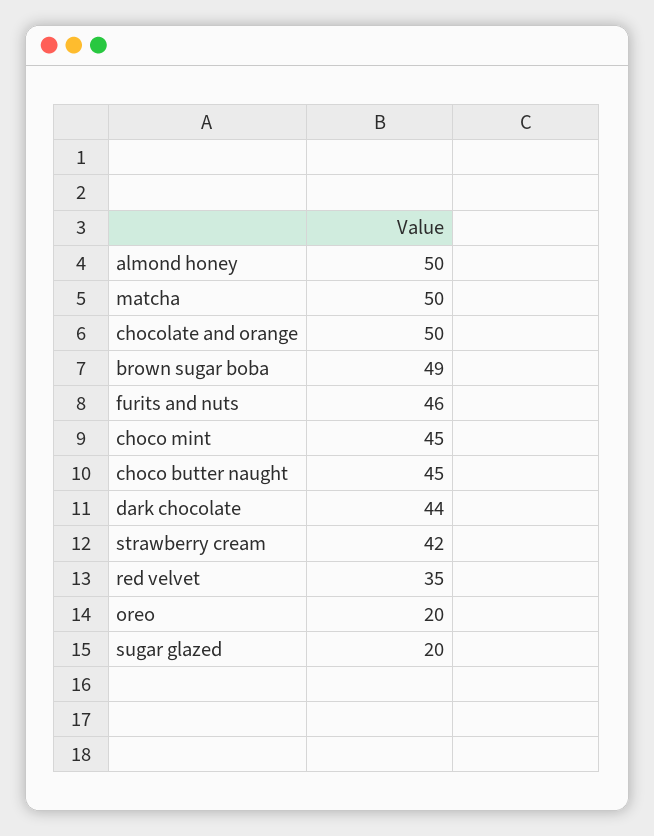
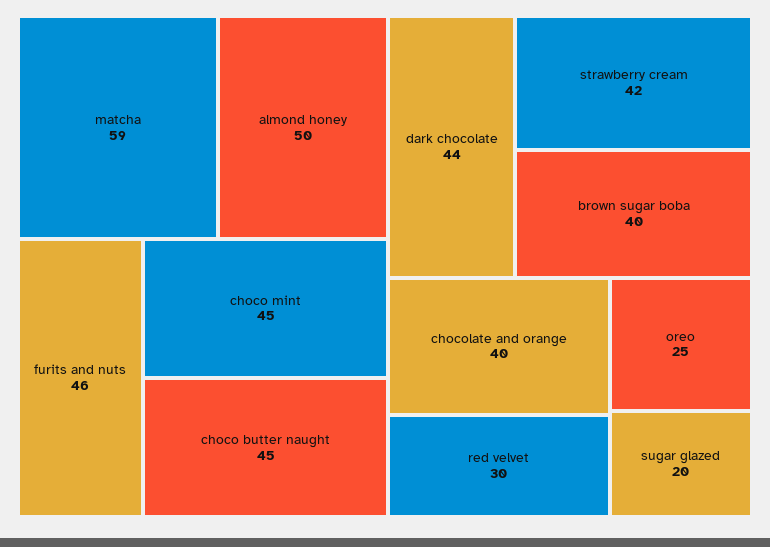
  {
    "almond honey": 50,
-   "matcha": 50,
+   "matcha": 59,
-   "chocolate and orange": 50,
+   "chocolate and orange": 40,
-   "brown sugar boba": 49,
+   "brown sugar boba": 40,
    "furits and nuts": 46,
    "choco mint": 45,
    "choco butter naught": 45,
    "dark chocolate": 44,
    "strawberry cream": 42,
-   "red velvet": 35,
+   "red velvet": 30,
-   "oreo": 20,
+   "oreo": 25,
    "sugar glazed": 20
  }

